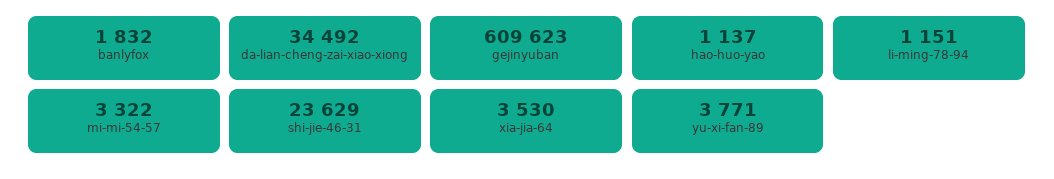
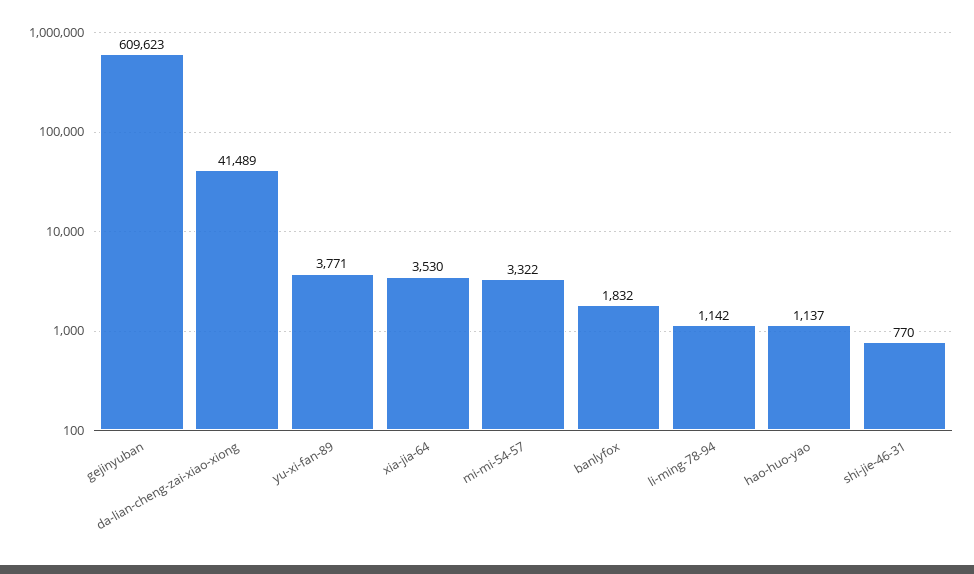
  {
    "banlyfox": 1832,
-   "da-lian-cheng-zai-xiao-xiong": 34492,
+   "da-lian-cheng-zai-xiao-xiong": 41489,
    "gejinyuban": 609623,
    "hao-huo-yao": 1137,
-   "li-ming-78-94": 1151,
+   "li-ming-78-94": 1142,
    "mi-mi-54-57": 3322,
-   "shi-jie-46-31": 23629,
+   "shi-jie-46-31": 770,
    "xia-jia-64": 3530,
    "yu-xi-fan-89": 3771
  }

